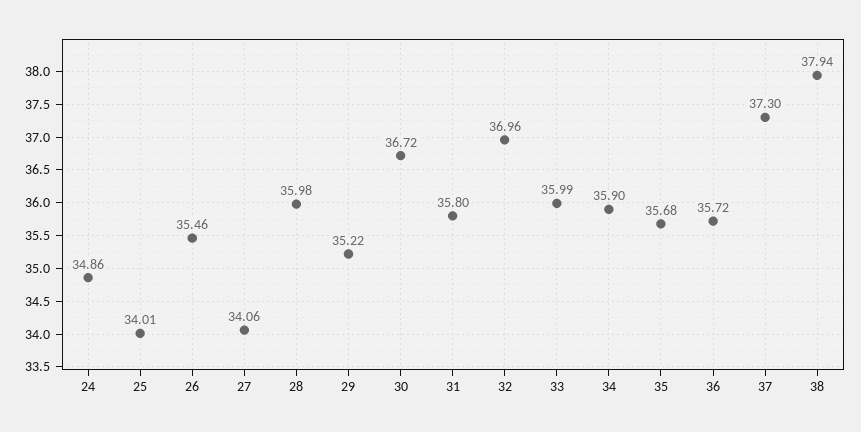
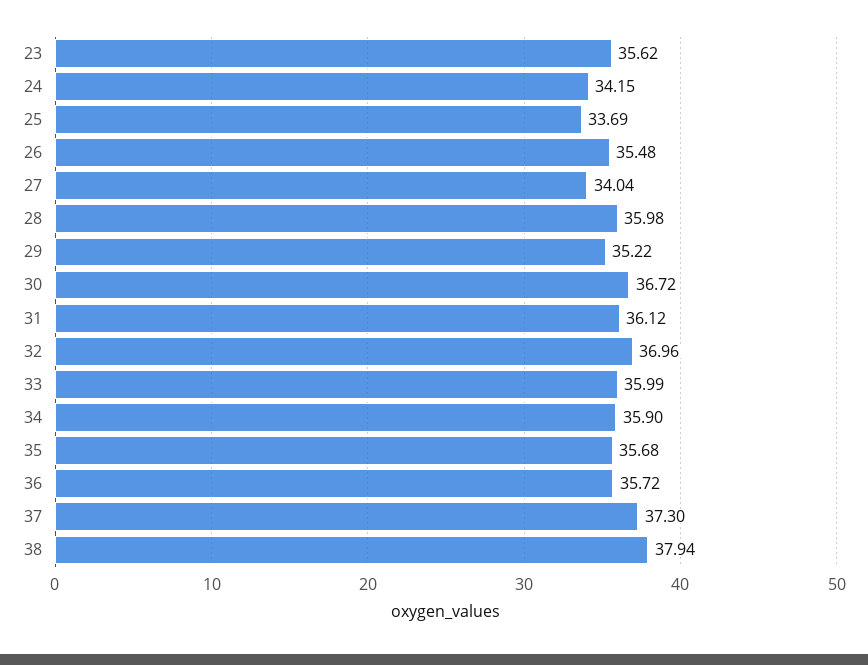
  {
-   "24": 34.86,
+   "24": 34.15,
-   "25": 34.01,
+   "25": 33.69,
-   "26": 35.46,
+   "26": 35.48,
-   "27": 34.06,
+   "27": 34.04,
    "28": 35.98,
    "29": 35.22,
    "30": 36.72,
-   "31": 35.8,
+   "31": 36.12,
    "32": 36.96,
    "33": 35.99,
    "34": 35.9,
    "35": 35.68,
    "36": 35.72,
    "37": 37.3,
-   "38": 37.94
+   "38": 37.94,
+   "23": 35.62
  }

